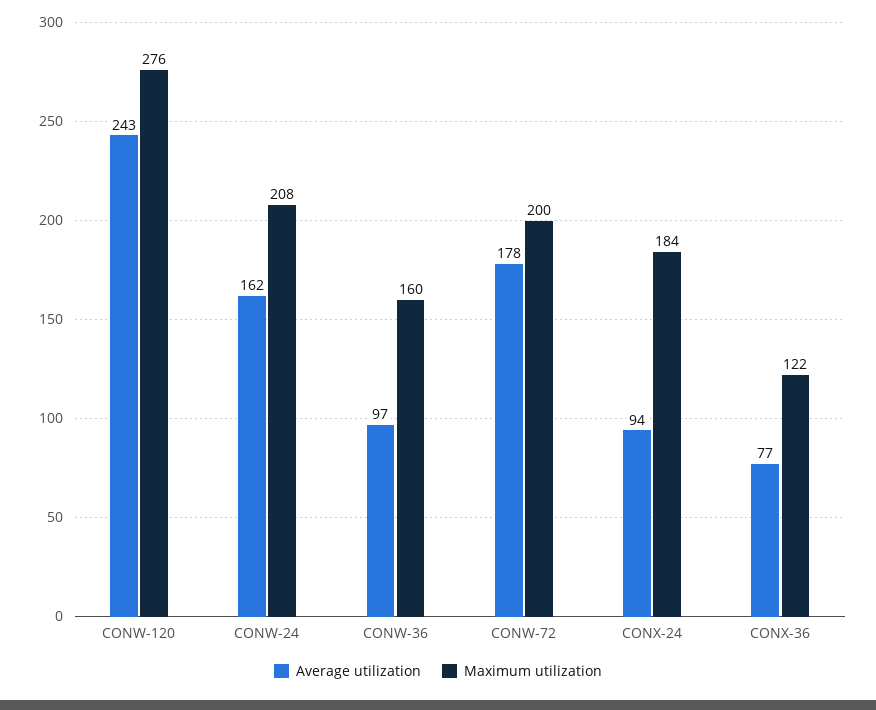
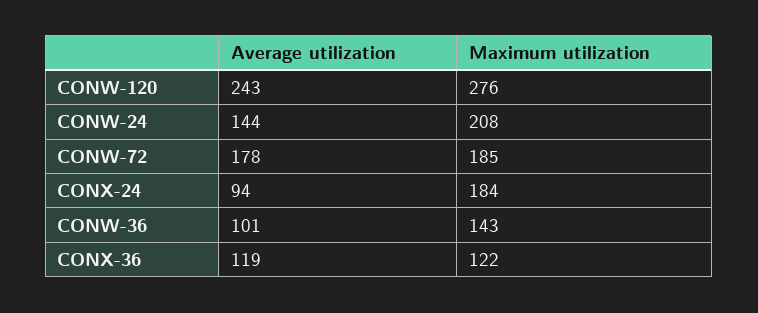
  {
    "Average utilization": {
      "CONW-120": 243,
-     "CONW-24": 162,
+     "CONW-24": 144,
-     "CONW-36": 97,
+     "CONW-36": 101,
      "CONW-72": 178,
      "CONX-24": 94,
-     "CONX-36": 77
+     "CONX-36": 119
    },
    "Maximum utilization": {
      "CONW-120": 276,
      "CONW-24": 208,
-     "CONW-36": 160,
+     "CONW-36": 143,
-     "CONW-72": 200,
+     "CONW-72": 185,
      "CONX-24": 184,
      "CONX-36": 122
    }
  }

